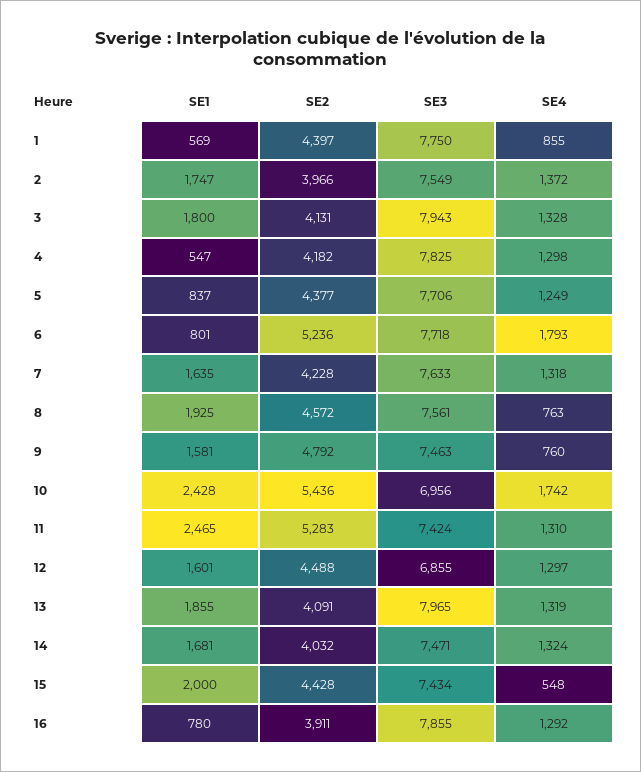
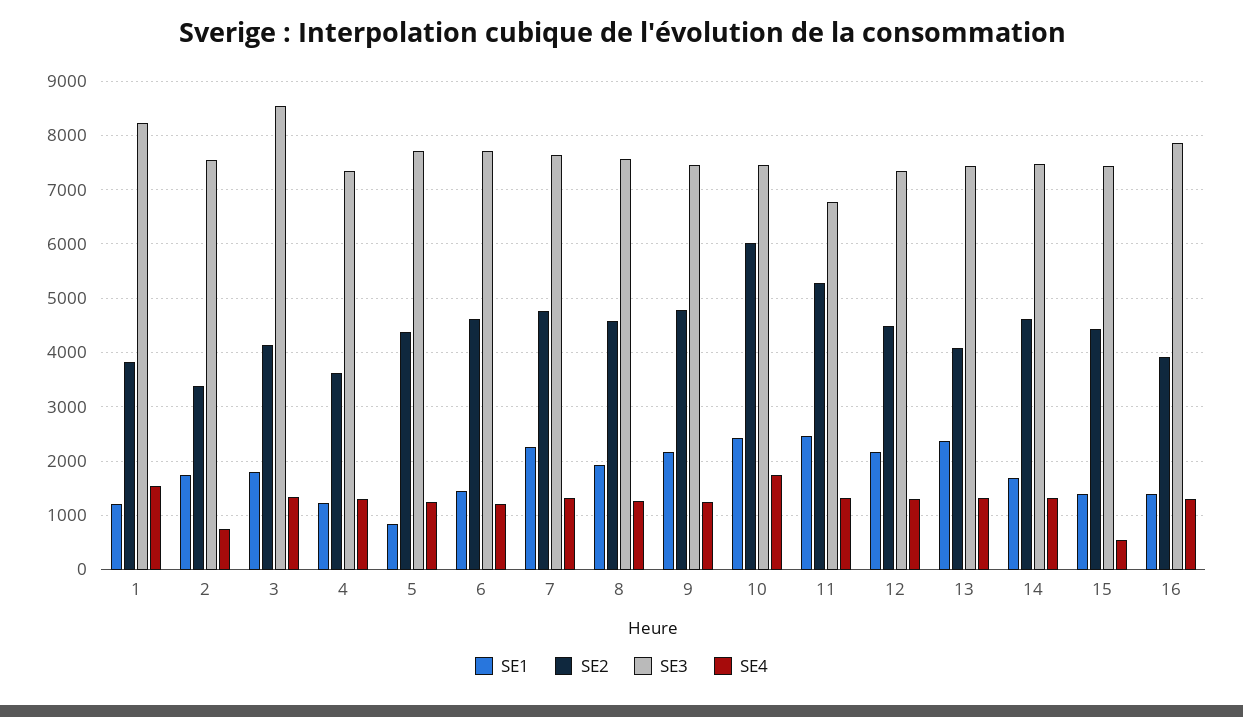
  {
    "SE1": {
-     "1": 569,
+     "1": 1200,
      "2": 1747,
      "3": 1800,
-     "4": 547,
+     "4": 1200,
      "5": 837,
-     "6": 801,
+     "6": 1400,
-     "7": 1635,
+     "7": 2200,
      "8": 1925,
-     "9": 1581,
+     "9": 2200,
      "10": 2428,
      "11": 2465,
-     "12": 1601,
+     "12": 2200,
-     "13": 1855,
+     "13": 2400,
      "14": 1681,
-     "15": 2000,
+     "15": 1400,
-     "16": 780
+     "16": 1400
    },
    "SE2": {
-     "1": 4397,
+     "1": 3800,
-     "2": 3966,
+     "2": 3400,
      "3": 4131,
-     "4": 4182,
+     "4": 3600,
      "5": 4377,
-     "6": 5236,
+     "6": 4600,
-     "7": 4228,
+     "7": 4800,
      "8": 4572,
      "9": 4792,
-     "10": 5436,
+     "10": 6000,
      "11": 5283,
      "12": 4488,
      "13": 4091,
-     "14": 4032,
+     "14": 4600,
      "15": 4428,
      "16": 3911
    },
    "SE3": {
-     "1": 7750,
+     "1": 8200,
      "2": 7549,
-     "3": 7943,
+     "3": 8600,
-     "4": 7825,
+     "4": 7400,
      "5": 7706,
      "6": 7718,
      "7": 7633,
      "8": 7561,
      "9": 7463,
-     "10": 6956,
+     "10": 7400,
-     "11": 7424,
+     "11": 6800,
-     "12": 6855,
+     "12": 7400,
-     "13": 7965,
+     "13": 7400,
      "14": 7471,
      "15": 7434,
      "16": 7855
    },
    "SE4": {
-     "1": 855,
+     "1": 1600,
-     "2": 1372,
+     "2": 800,
      "3": 1328,
      "4": 1298,
      "5": 1249,
-     "6": 1793,
+     "6": 1200,
      "7": 1318,
-     "8": 763,
+     "8": 1200,
-     "9": 760,
+     "9": 1200,
      "10": 1742,
      "11": 1310,
      "12": 1297,
      "13": 1319,
      "14": 1324,
      "15": 548,
      "16": 1292
    }
  }

